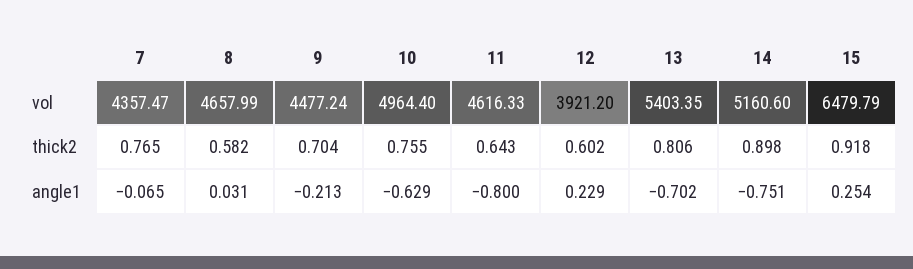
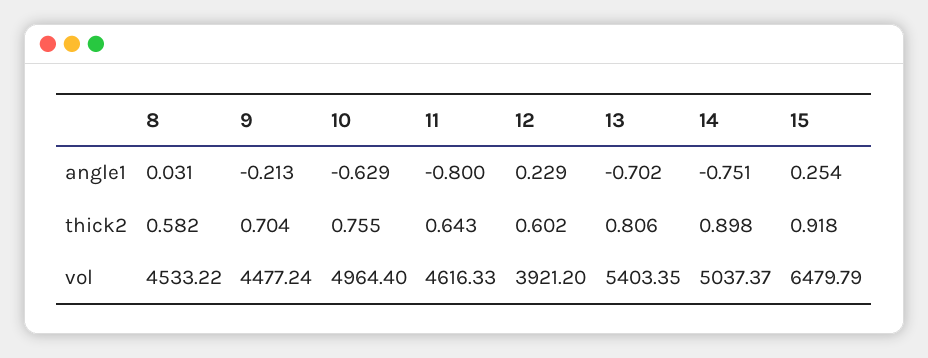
  {
-   "7": {
-     "vol": 4357.47,
-     "thick2": 0.765,
-     "angle1": -0.065
-   },
    "8": {
-     "vol": 4657.99,
+     "vol": 4533.22,
      "thick2": 0.582,
      "angle1": 0.031
    },
    "9": {
      "vol": 4477.24,
      "thick2": 0.704,
      "angle1": -0.213
    },
    "10": {
      "vol": 4964.4,
      "thick2": 0.755,
      "angle1": -0.629
    },
    "11": {
      "vol": 4616.33,
      "thick2": 0.643,
      "angle1": -0.8
    },
    "12": {
      "vol": 3921.2,
      "thick2": 0.602,
      "angle1": 0.229
    },
    "13": {
      "vol": 5403.35,
      "thick2": 0.806,
      "angle1": -0.702
    },
    "14": {
-     "vol": 5160.6,
+     "vol": 5037.37,
      "thick2": 0.898,
      "angle1": -0.751
    },
    "15": {
      "vol": 6479.79,
      "thick2": 0.918,
      "angle1": 0.254
    }
  }

